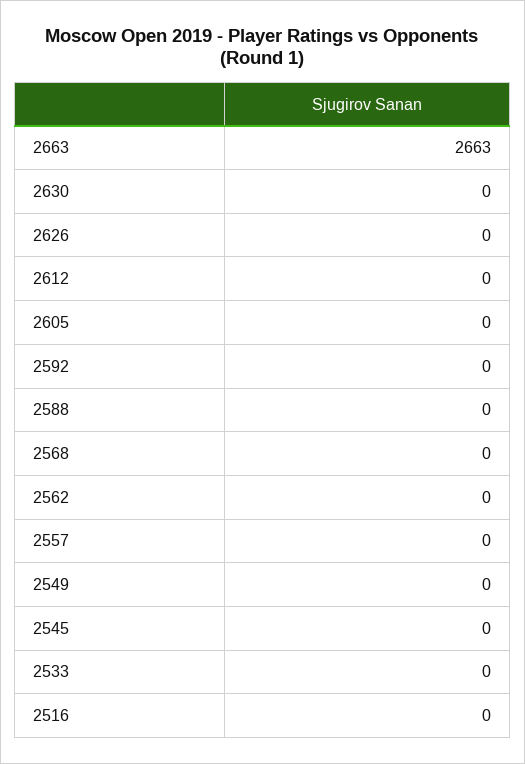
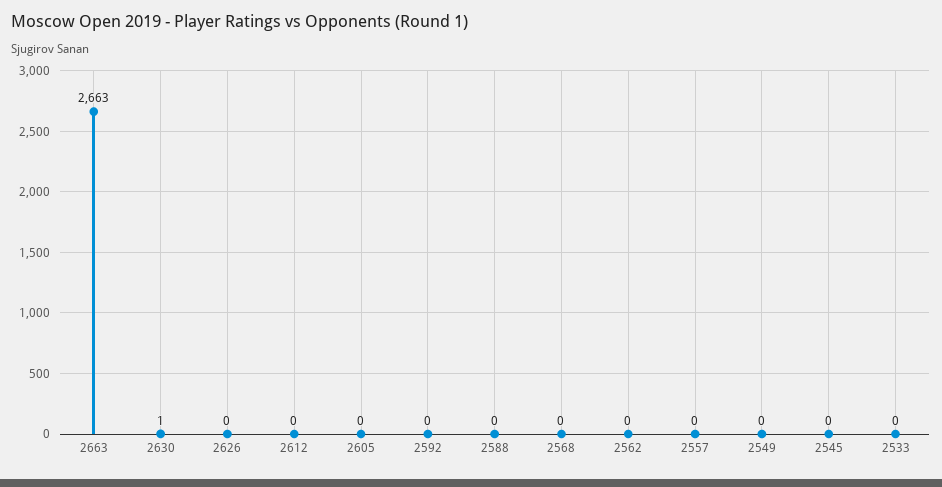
  {
    "2663": 2663,
-   "2630": 0,
+   "2630": 1,
    "2626": 0,
    "2612": 0,
    "2605": 0,
    "2592": 0,
    "2588": 0,
    "2568": 0,
    "2562": 0,
    "2557": 0,
    "2549": 0,
    "2545": 0,
-   "2533": 0,
+   "2533": 0
-   "2516": 0
  }

